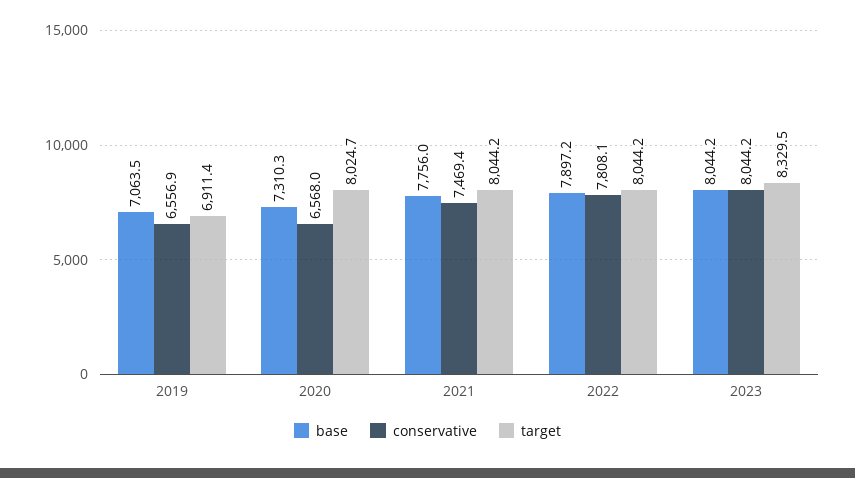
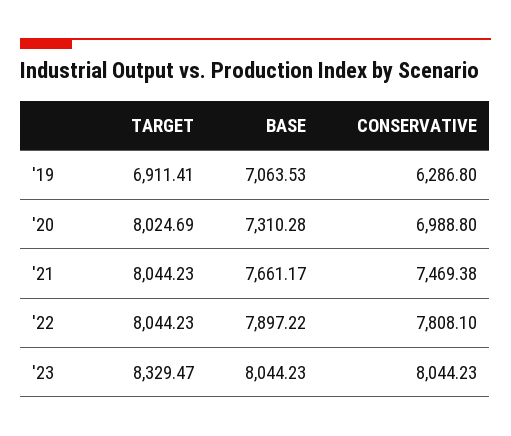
  {
    "base": {
      "2019": 7063.53,
      "2020": 7310.28,
-     "2021": 7756,
+     "2021": 7661.17,
      "2022": 7897.22,
      "2023": 8044.23
    },
    "conservative": {
-     "2019": 6556.9,
+     "2019": 6286.8,
-     "2020": 6568,
+     "2020": 6988.8,
      "2021": 7469.38,
      "2022": 7808.1,
      "2023": 8044.23
    },
    "target": {
      "2019": 6911.41,
      "2020": 8024.69,
      "2021": 8044.23,
      "2022": 8044.23,
      "2023": 8329.47
    }
  }

